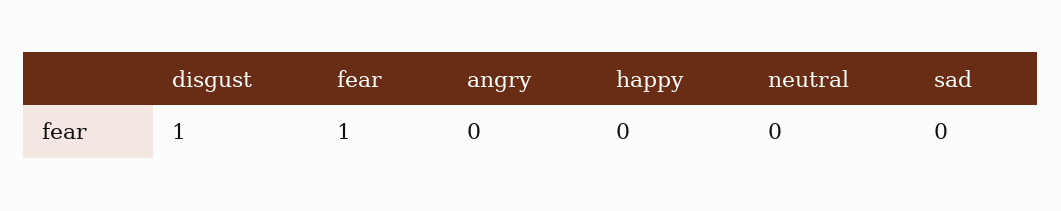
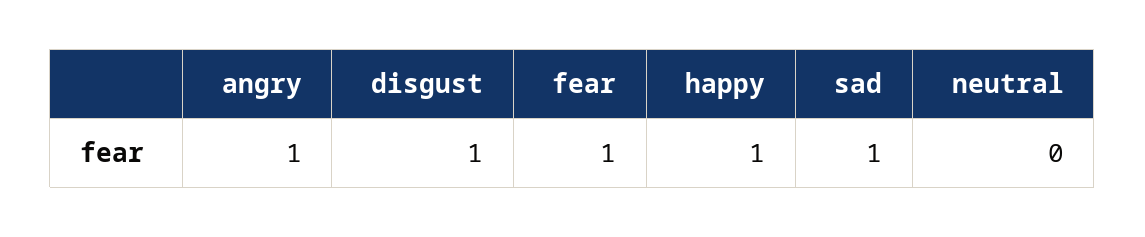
  {
    "disgust": 1,
    "fear": 1,
-   "angry": 0,
+   "angry": 1,
-   "happy": 0,
+   "happy": 1,
    "neutral": 0,
-   "sad": 0
+   "sad": 1
  }

